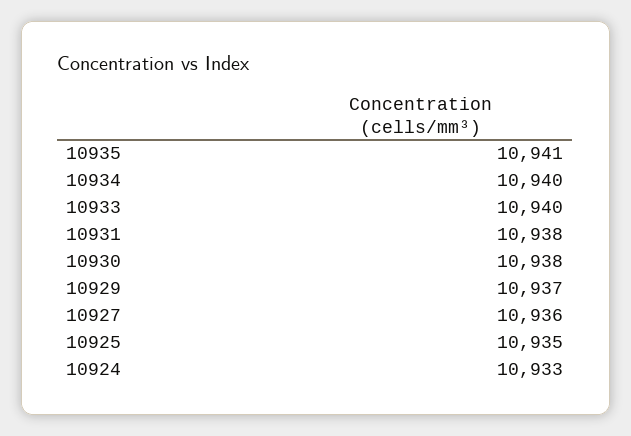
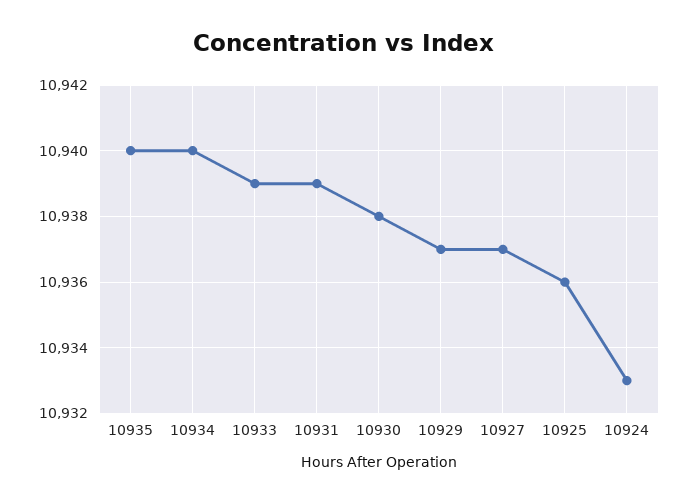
  {
-   "10935": 10941,
+   "10935": 10940,
    "10934": 10940,
-   "10933": 10940,
+   "10933": 10939,
-   "10931": 10938,
+   "10931": 10939,
    "10930": 10938,
    "10929": 10937,
-   "10927": 10936,
+   "10927": 10937,
-   "10925": 10935,
+   "10925": 10936,
    "10924": 10933
  }

